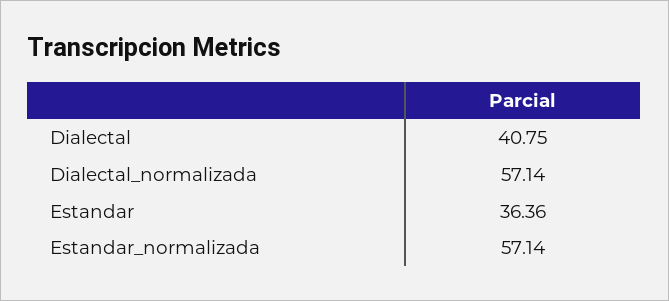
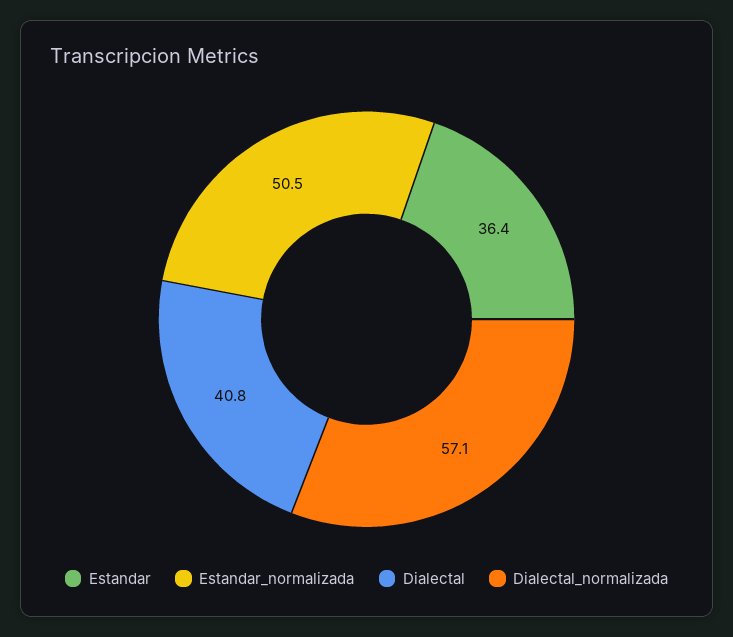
  {
    "Dialectal": 40.75,
    "Dialectal_normalizada": 57.14,
    "Estandar": 36.36,
-   "Estandar_normalizada": 57.14
+   "Estandar_normalizada": 50.5
  }

